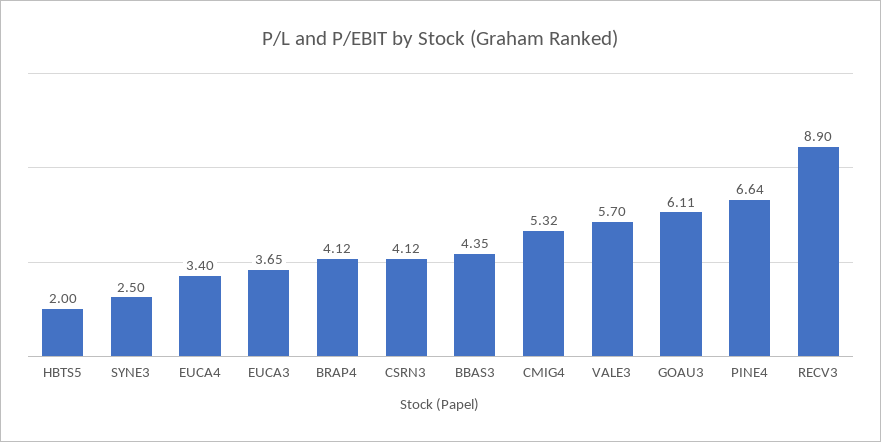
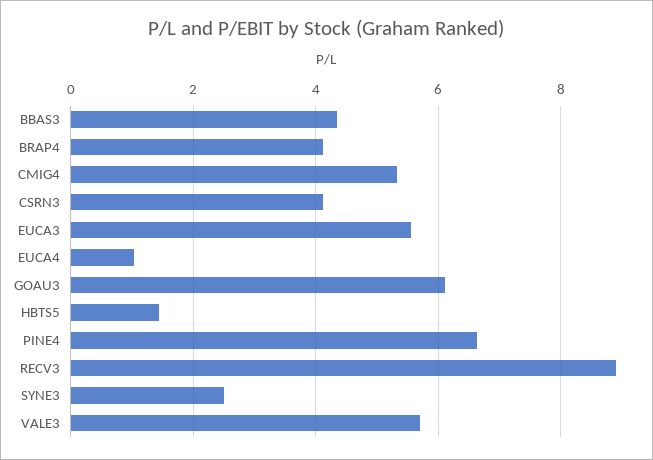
  {
-   "HBTS5": 2,
+   "HBTS5": 1.4,
    "SYNE3": 2.5,
-   "EUCA4": 3.4,
+   "EUCA4": 1,
-   "EUCA3": 3.65,
+   "EUCA3": 5.6,
    "BRAP4": 4.12,
    "CSRN3": 4.12,
    "BBAS3": 4.35,
    "CMIG4": 5.32,
    "VALE3": 5.7,
    "GOAU3": 6.11,
    "PINE4": 6.64,
    "RECV3": 8.9
  }

